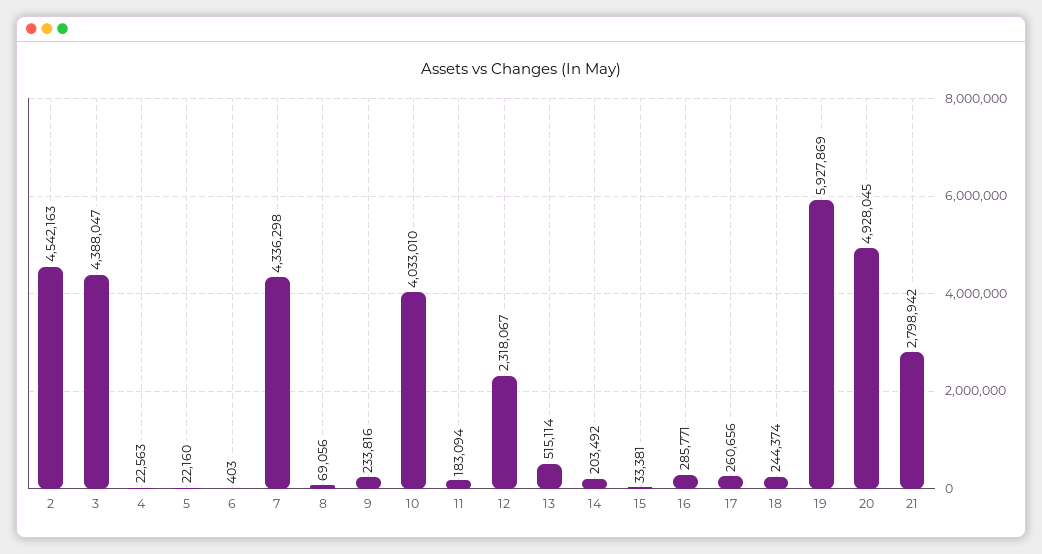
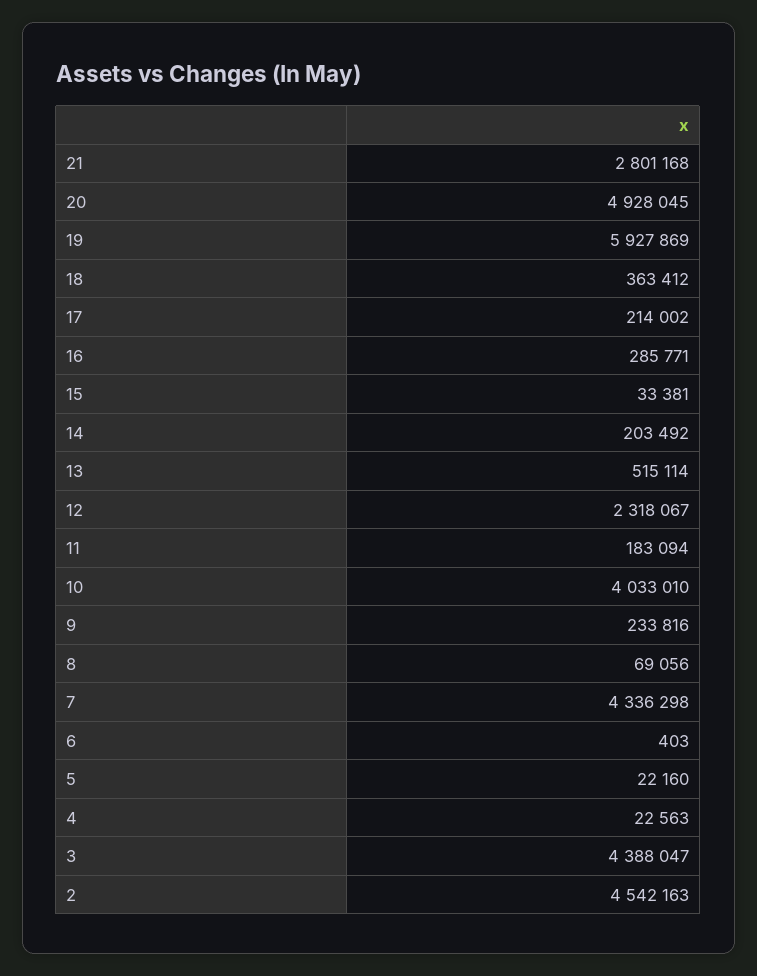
  {
    "2": 4542163,
    "3": 4388047,
    "4": 22563,
    "5": 22160,
    "6": 403,
    "7": 4336298,
    "8": 69056,
    "9": 233816,
    "10": 4033010,
    "11": 183094,
    "12": 2318067,
    "13": 515114,
    "14": 203492,
    "15": 33381,
    "16": 285771,
-   "17": 260656,
+   "17": 214002,
-   "18": 244374,
+   "18": 363412,
    "19": 5927869,
    "20": 4928045,
-   "21": 2798942
+   "21": 2801168
  }

